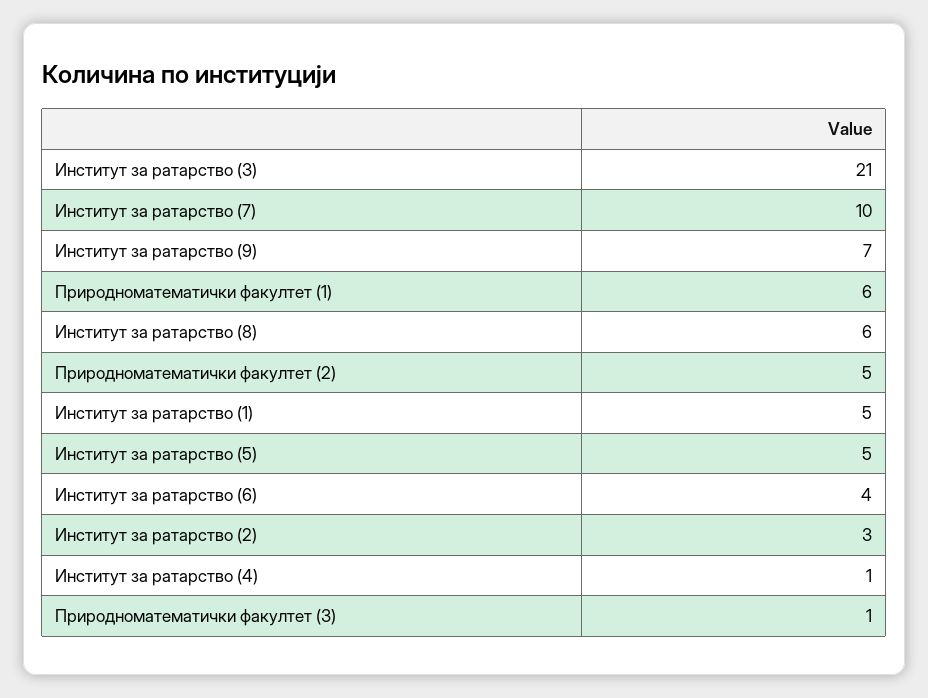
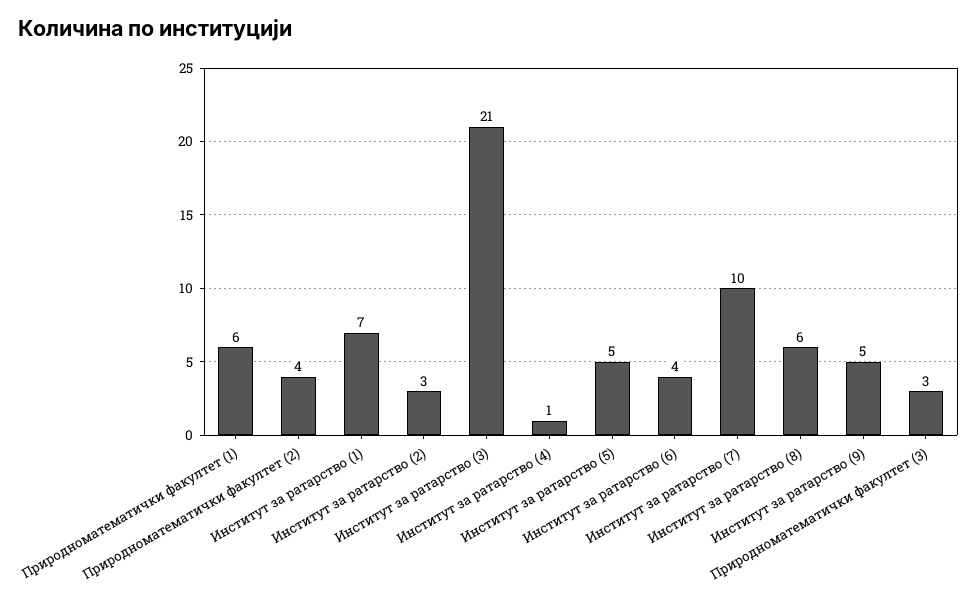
  {
    "Институт за ратарство (3)": 21,
    "Институт за ратарство (7)": 10,
-   "Институт за ратарство (9)": 7,
+   "Институт за ратарство (9)": 5,
    "Природноматематички факултет (1)": 6,
    "Институт за ратарство (8)": 6,
-   "Природноматематички факултет (2)": 5,
+   "Природноматематички факултет (2)": 4,
-   "Институт за ратарство (1)": 5,
+   "Институт за ратарство (1)": 7,
    "Институт за ратарство (5)": 5,
    "Институт за ратарство (6)": 4,
    "Институт за ратарство (2)": 3,
    "Институт за ратарство (4)": 1,
-   "Природноматематички факултет (3)": 1
+   "Природноматематички факултет (3)": 3
  }

